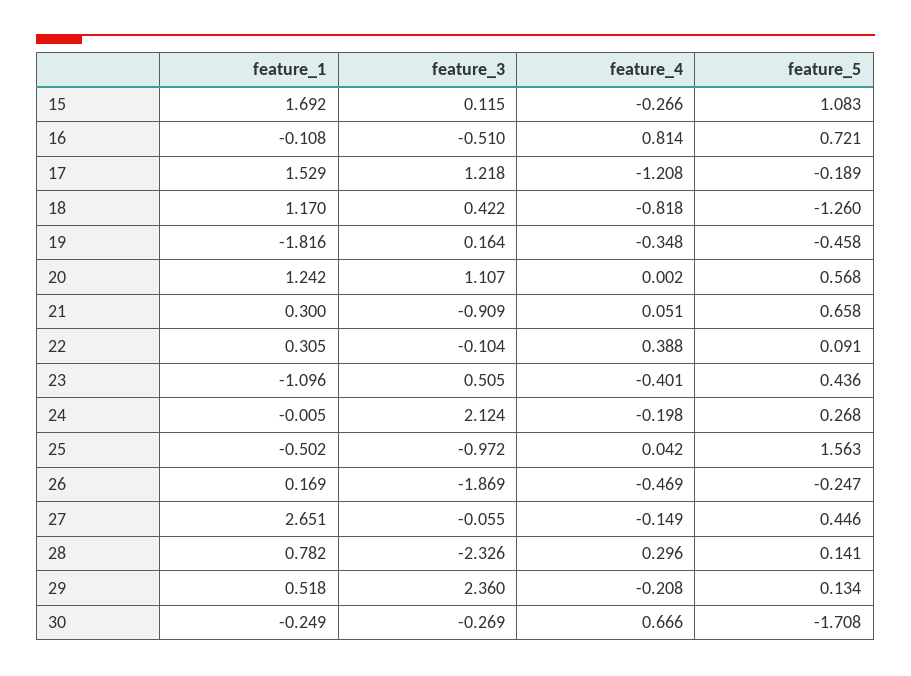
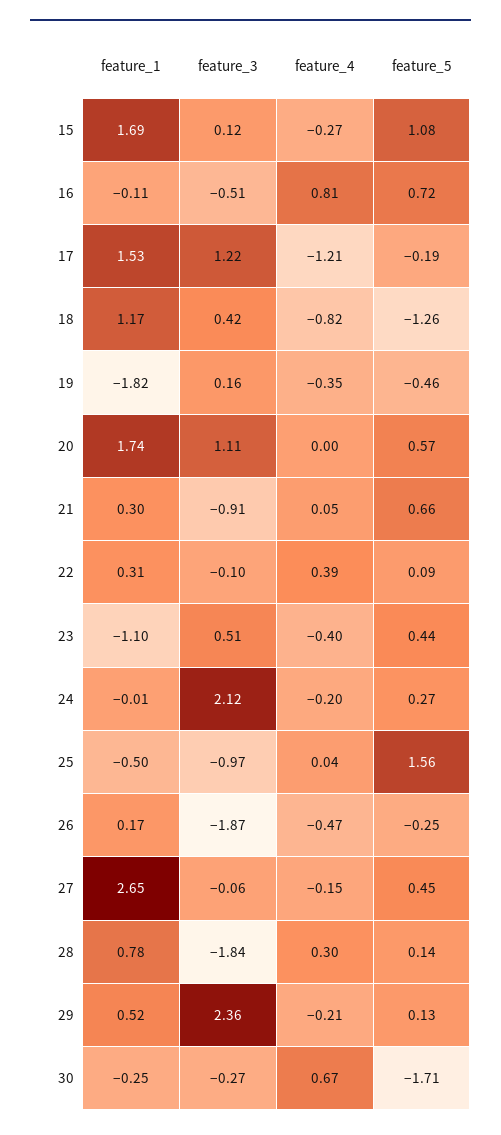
  {
    "feature_1": {
      "15": 1.692,
      "16": -0.108,
      "17": 1.529,
      "18": 1.17,
      "19": -1.816,
-     "20": 1.242,
+     "20": 1.74,
      "21": 0.3,
      "22": 0.305,
      "23": -1.096,
      "24": -0.005,
      "25": -0.502,
      "26": 0.169,
      "27": 2.651,
      "28": 0.782,
      "29": 0.518,
      "30": -0.249
    },
    "feature_3": {
      "15": 0.115,
      "16": -0.51,
      "17": 1.218,
      "18": 0.422,
      "19": 0.164,
      "20": 1.107,
      "21": -0.909,
      "22": -0.104,
      "23": 0.505,
      "24": 2.124,
      "25": -0.972,
      "26": -1.869,
      "27": -0.055,
-     "28": -2.326,
+     "28": -1.84,
      "29": 2.36,
      "30": -0.269
    },
    "feature_4": {
      "15": -0.266,
      "16": 0.814,
      "17": -1.208,
      "18": -0.818,
      "19": -0.348,
      "20": 0.002,
      "21": 0.051,
      "22": 0.388,
      "23": -0.401,
      "24": -0.198,
      "25": 0.042,
      "26": -0.469,
      "27": -0.149,
      "28": 0.296,
      "29": -0.208,
      "30": 0.666
    },
    "feature_5": {
      "15": 1.083,
      "16": 0.721,
      "17": -0.189,
      "18": -1.26,
      "19": -0.458,
      "20": 0.568,
      "21": 0.658,
      "22": 0.091,
      "23": 0.436,
      "24": 0.268,
      "25": 1.563,
      "26": -0.247,
      "27": 0.446,
      "28": 0.141,
      "29": 0.134,
      "30": -1.708
    }
  }

